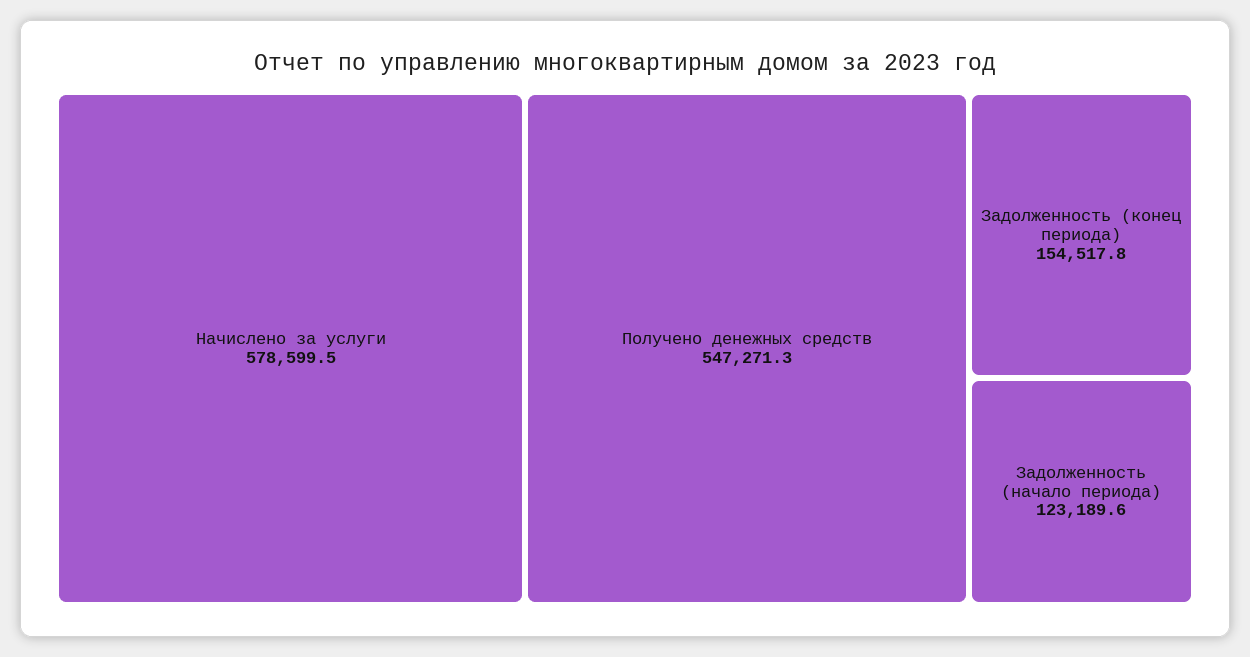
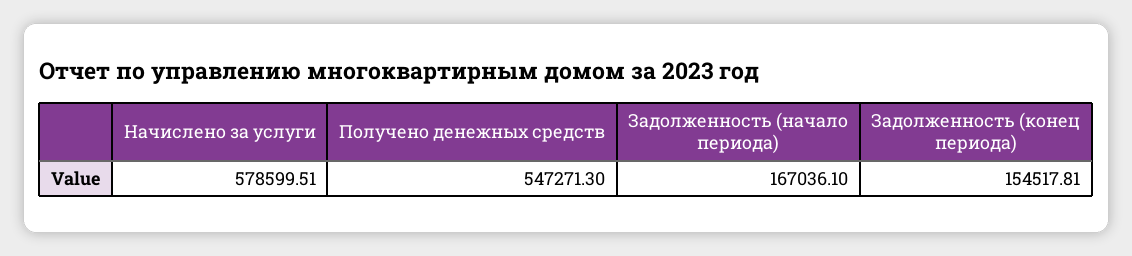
  {
    "Начислено за услуги": 578599.51,
    "Получено денежных средств": 547271.3,
    "Задолженность (конец периода)": 154517.81,
-   "Задолженность (начало периода)": 123189.6
+   "Задолженность (начало периода)": 167036.1
  }

